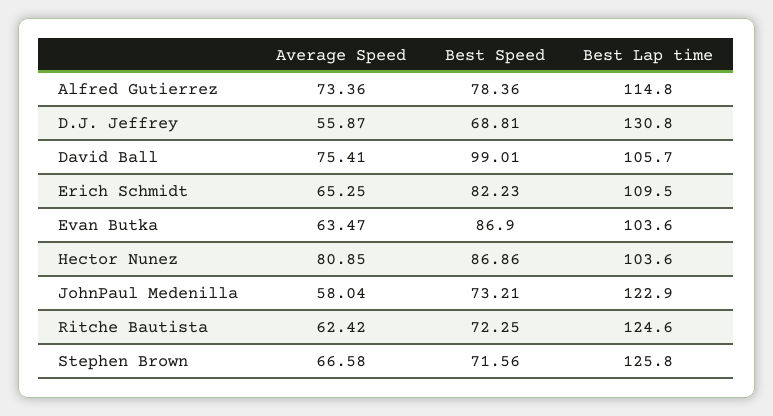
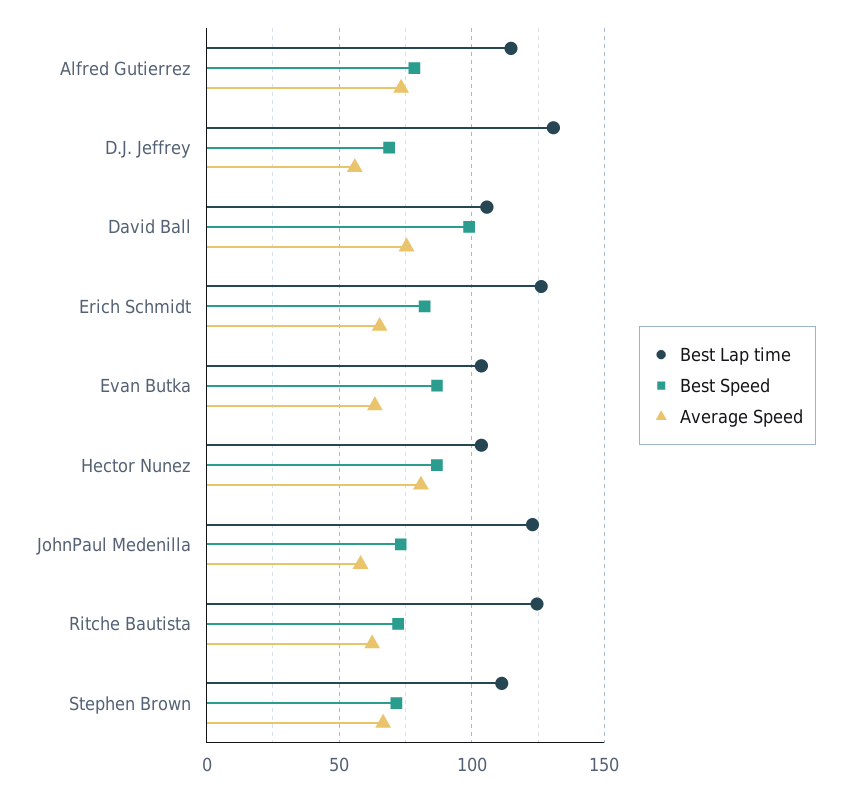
  {
    "Average Speed": {
      "Alfred Gutierrez": 73.36,
      "D.J. Jeffrey": 55.87,
      "David Ball": 75.41,
      "Erich Schmidt": 65.25,
      "Evan Butka": 63.47,
      "Hector Nunez": 80.85,
      "JohnPaul Medenilla": 58.04,
      "Ritche Bautista": 62.42,
      "Stephen Brown": 66.58
    },
    "Best Speed": {
      "Alfred Gutierrez": 78.36,
      "D.J. Jeffrey": 68.81,
      "David Ball": 99.01,
      "Erich Schmidt": 82.23,
      "Evan Butka": 86.9,
      "Hector Nunez": 86.86,
      "JohnPaul Medenilla": 73.21,
      "Ritche Bautista": 72.25,
      "Stephen Brown": 71.56
    },
    "Best Lap time": {
      "Alfred Gutierrez": 114.8,
      "D.J. Jeffrey": 130.8,
      "David Ball": 105.7,
-     "Erich Schmidt": 109.5,
+     "Erich Schmidt": 125,
      "Evan Butka": 103.6,
      "Hector Nunez": 103.6,
      "JohnPaul Medenilla": 122.9,
      "Ritche Bautista": 124.6,
-     "Stephen Brown": 125.8
+     "Stephen Brown": 110
    }
  }

